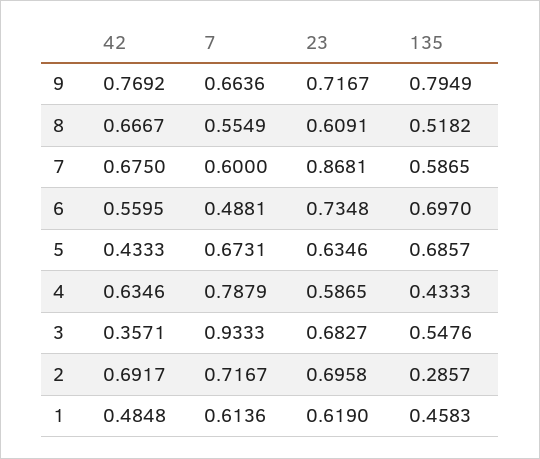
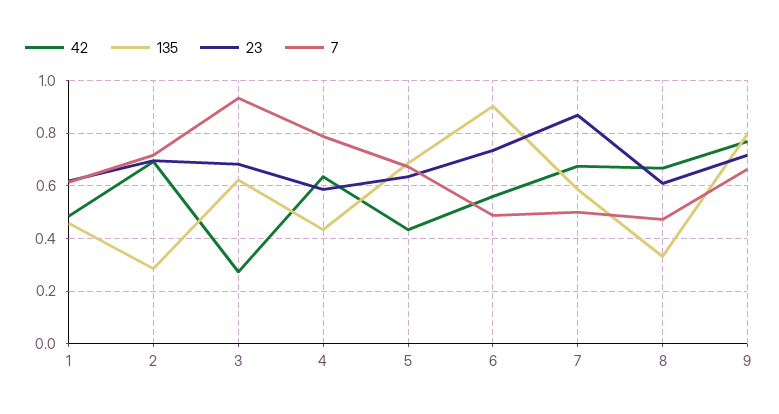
  {
    "42": {
      "9": 0.7692,
      "8": 0.6667,
      "7": 0.675,
      "6": 0.5595,
      "5": 0.4333,
      "4": 0.6346,
-     "3": 0.3571,
+     "3": 0.275,
      "2": 0.6917,
      "1": 0.4848
    },
    "7": {
      "9": 0.6636,
-     "8": 0.5549,
+     "8": 0.475,
-     "7": 0.6,
+     "7": 0.5,
      "6": 0.4881,
      "5": 0.6731,
      "4": 0.7879,
      "3": 0.9333,
      "2": 0.7167,
      "1": 0.6136
    },
    "23": {
      "9": 0.7167,
      "8": 0.6091,
      "7": 0.8681,
      "6": 0.7348,
      "5": 0.6346,
      "4": 0.5865,
      "3": 0.6827,
      "2": 0.6958,
      "1": 0.619
    },
    "135": {
      "9": 0.7949,
-     "8": 0.5182,
+     "8": 0.325,
      "7": 0.5865,
-     "6": 0.697,
+     "6": 0.9,
      "5": 0.6857,
      "4": 0.4333,
-     "3": 0.5476,
+     "3": 0.625,
      "2": 0.2857,
      "1": 0.4583
    }
  }

